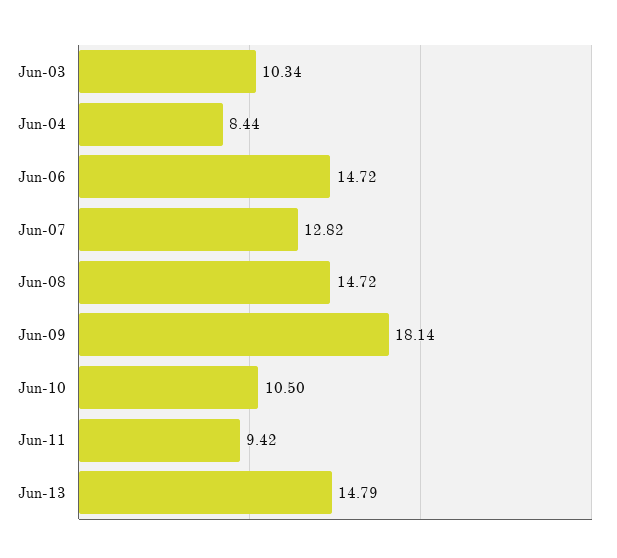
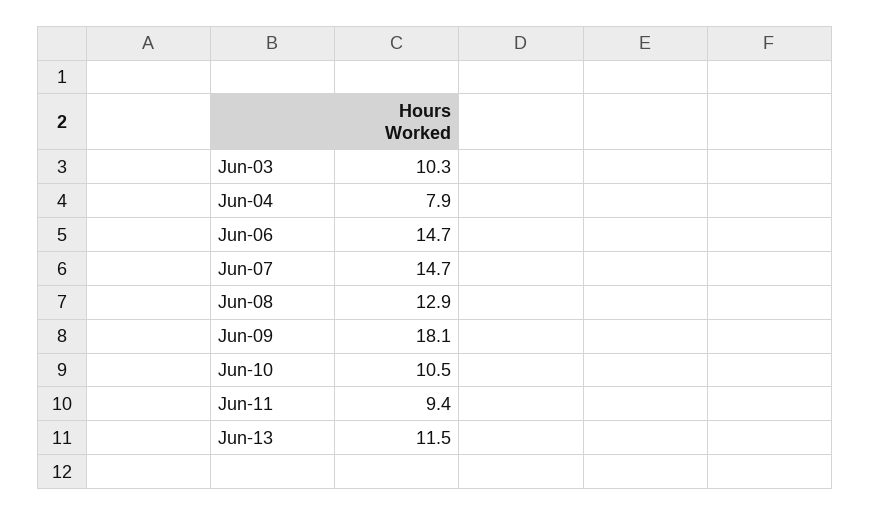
  {
    "Jun-03": 10.34,
-   "Jun-04": 8.44,
+   "Jun-04": 7.9,
    "Jun-06": 14.72,
-   "Jun-07": 12.82,
+   "Jun-07": 14.7,
-   "Jun-08": 14.72,
+   "Jun-08": 12.9,
    "Jun-09": 18.14,
    "Jun-10": 10.5,
    "Jun-11": 9.42,
-   "Jun-13": 14.79
+   "Jun-13": 11.5
  }

